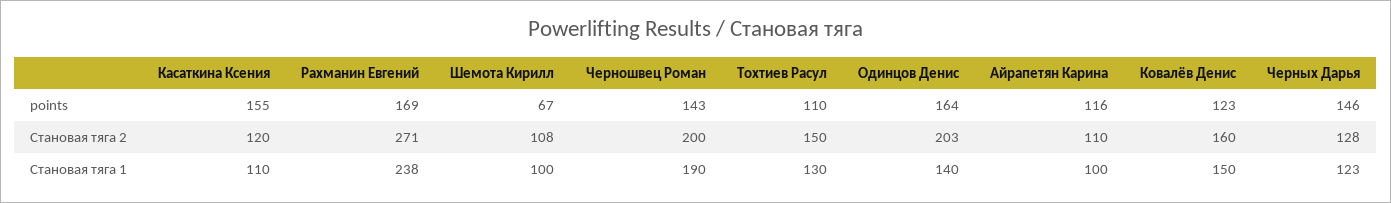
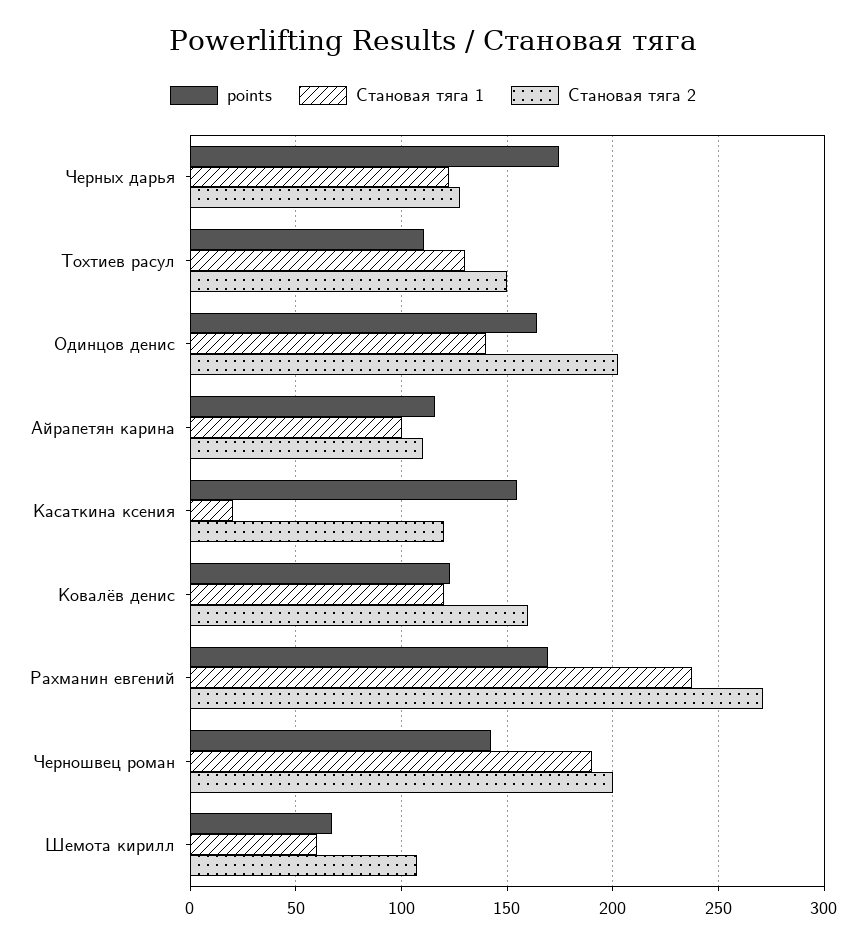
  {
    "points": {
      "Касаткина Ксения": 155,
      "Рахманин Евгений": 169,
      "Шемота Кирилл": 67,
      "Черношвец Роман": 143,
      "Тохтиев Расул": 110,
      "Одинцов Денис": 164,
      "Айрапетян Карина": 116,
      "Ковалёв Денис": 123,
-     "Черных Дарья": 146
+     "Черных Дарья": 175
    },
    "Становая тяга 2": {
      "Касаткина Ксения": 120,
      "Рахманин Евгений": 271,
      "Шемота Кирилл": 108,
      "Черношвец Роман": 200,
      "Тохтиев Расул": 150,
      "Одинцов Денис": 203,
      "Айрапетян Карина": 110,
      "Ковалёв Денис": 160,
      "Черных Дарья": 128
    },
    "Становая тяга 1": {
-     "Касаткина Ксения": 110,
+     "Касаткина Ксения": 20,
      "Рахманин Евгений": 238,
-     "Шемота Кирилл": 100,
+     "Шемота Кирилл": 60,
      "Черношвец Роман": 190,
      "Тохтиев Расул": 130,
      "Одинцов Денис": 140,
      "Айрапетян Карина": 100,
-     "Ковалёв Денис": 150,
+     "Ковалёв Денис": 120,
      "Черных Дарья": 123
    }
  }

